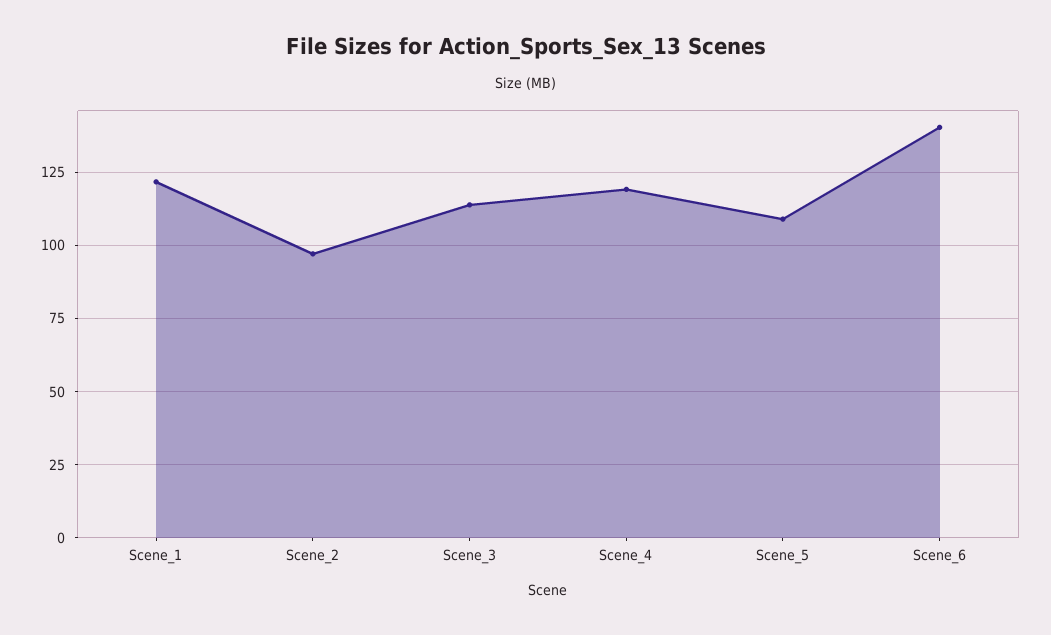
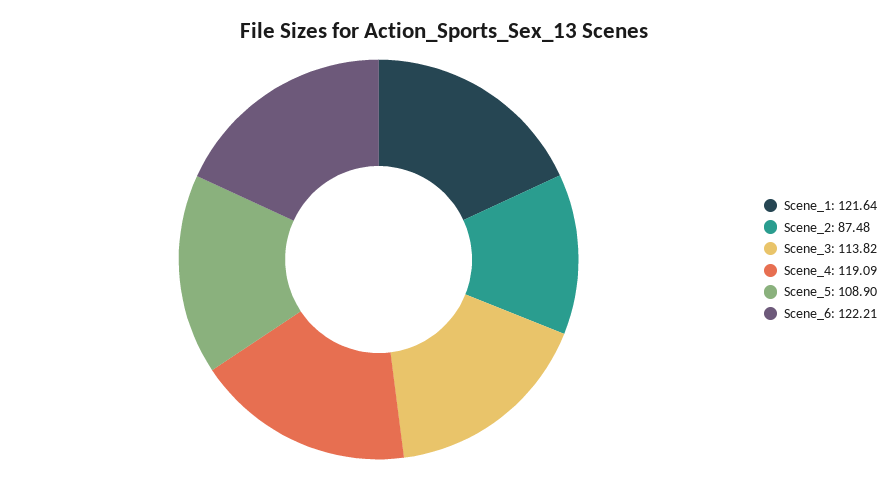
  {
    "Scene_1": 121.64,
-   "Scene_2": 97.5,
+   "Scene_2": 87.48,
    "Scene_3": 113.82,
    "Scene_4": 119.09,
    "Scene_5": 108.9,
-   "Scene_6": 140
+   "Scene_6": 122.21
  }

